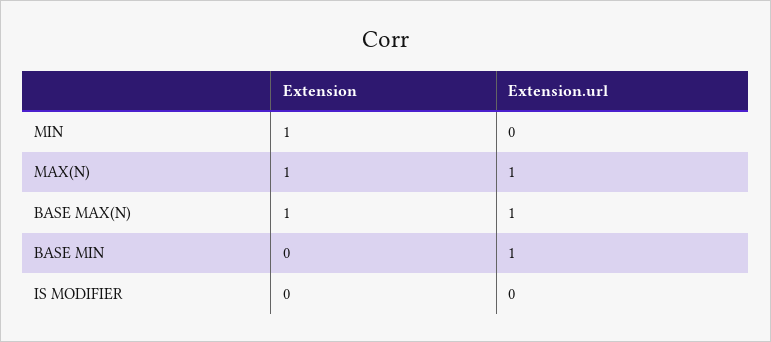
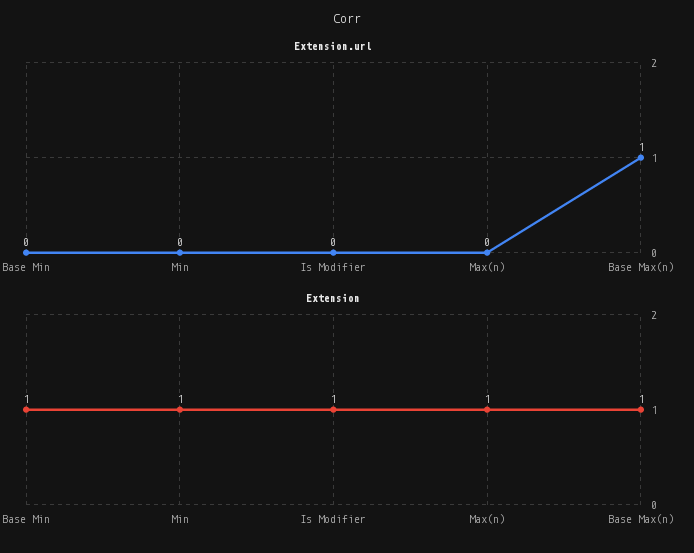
  {
    "Extension": {
      "MIN": 1,
      "MAX(N)": 1,
      "BASE MAX(N)": 1,
-     "BASE MIN": 0,
+     "BASE MIN": 1,
-     "IS MODIFIER": 0
+     "IS MODIFIER": 1
    },
    "Extension.url": {
      "MIN": 0,
-     "MAX(N)": 1,
+     "MAX(N)": 0,
      "BASE MAX(N)": 1,
-     "BASE MIN": 1,
+     "BASE MIN": 0,
      "IS MODIFIER": 0
    }
  }

